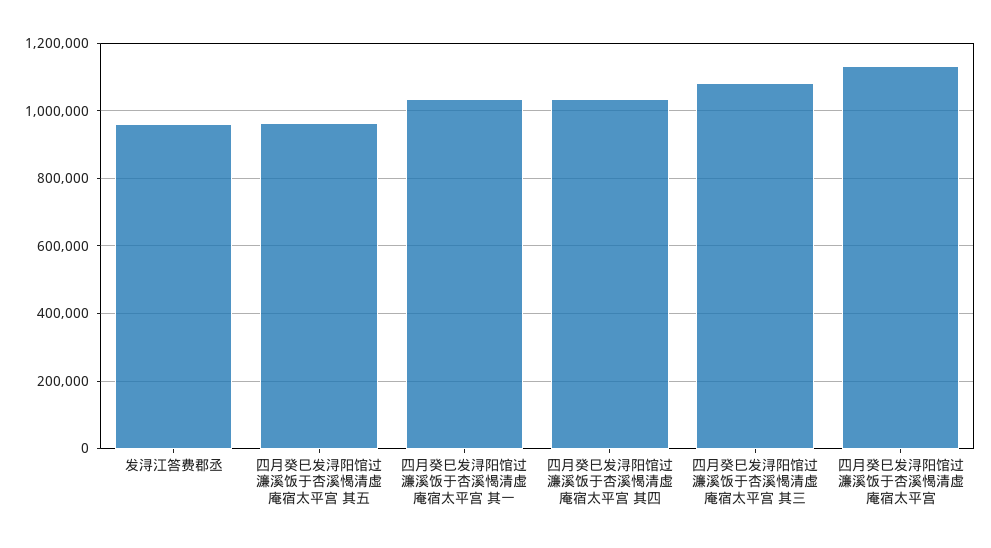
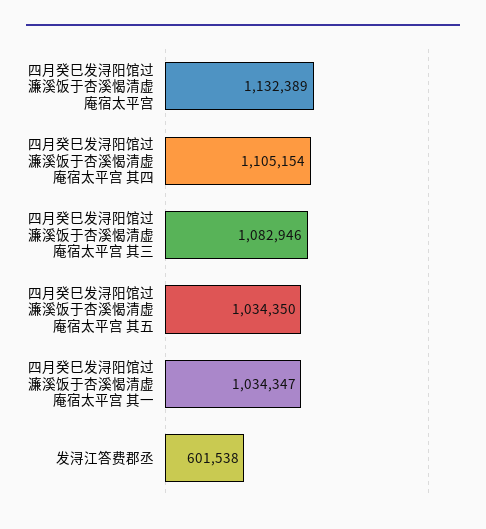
  {
-   "发浔江答费郡丞": 960000,
+   "发浔江答费郡丞": 601538,
-   "四月癸巳发浔阳馆过濂溪饭于杏溪愒清虚庵宿太平宫 其五": 960000,
+   "四月癸巳发浔阳馆过濂溪饭于杏溪愒清虚庵宿太平宫 其五": 1034350,
    "四月癸巳发浔阳馆过濂溪饭于杏溪愒清虚庵宿太平宫 其一": 1034347,
-   "四月癸巳发浔阳馆过濂溪饭于杏溪愒清虚庵宿太平宫 其四": 1040000,
+   "四月癸巳发浔阳馆过濂溪饭于杏溪愒清虚庵宿太平宫 其四": 1105154,
    "四月癸巳发浔阳馆过濂溪饭于杏溪愒清虚庵宿太平宫 其三": 1082946,
    "四月癸巳发浔阳馆过濂溪饭于杏溪愒清虚庵宿太平宫": 1132389
  }

